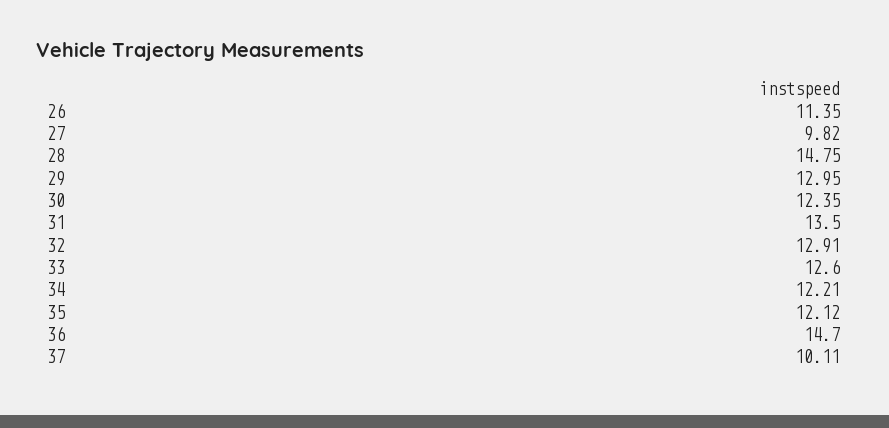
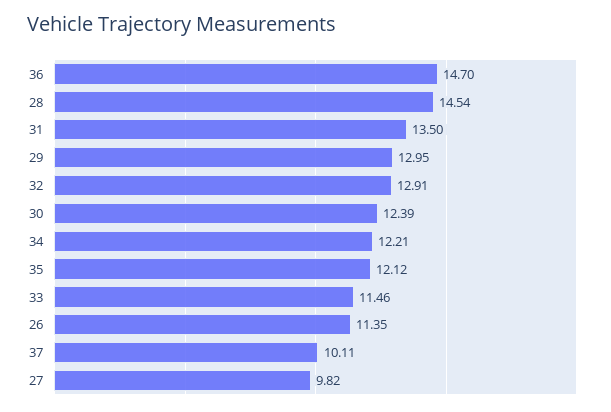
  {
    "26": 11.35,
    "27": 9.82,
-   "28": 14.75,
+   "28": 14.54,
    "29": 12.95,
-   "30": 12.35,
+   "30": 12.39,
    "31": 13.5,
    "32": 12.91,
-   "33": 12.6,
+   "33": 11.46,
    "34": 12.21,
    "35": 12.12,
    "36": 14.7,
    "37": 10.11
  }

